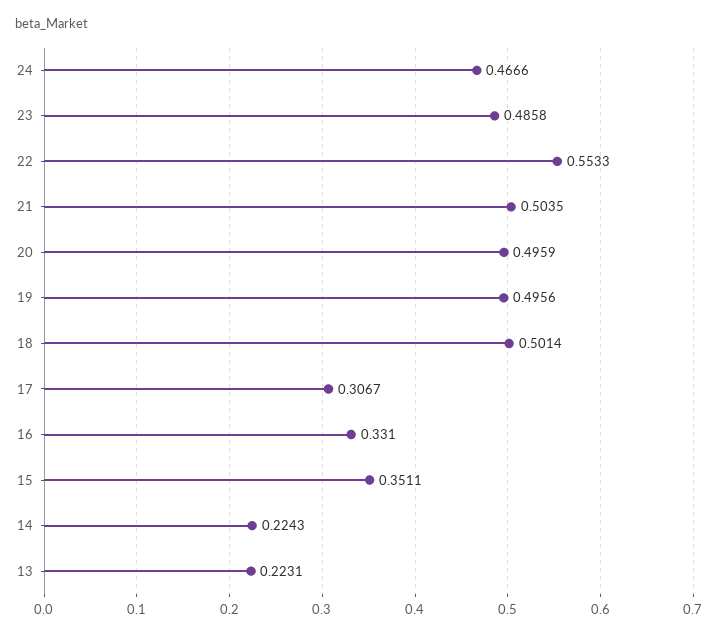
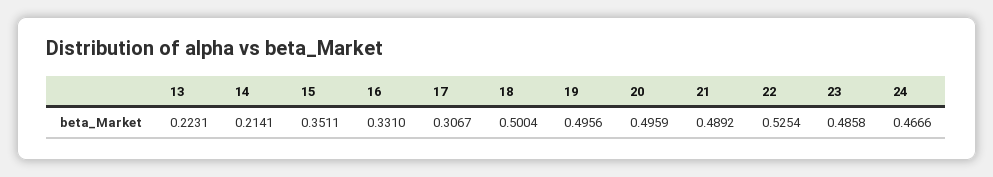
  {
    "24": 0.4666,
    "23": 0.4858,
-   "22": 0.5533,
+   "22": 0.5254,
-   "21": 0.5035,
+   "21": 0.4892,
    "20": 0.4959,
    "19": 0.4956,
-   "18": 0.5014,
+   "18": 0.5004,
    "17": 0.3067,
    "16": 0.331,
    "15": 0.3511,
-   "14": 0.2243,
+   "14": 0.2141,
    "13": 0.2231
  }

